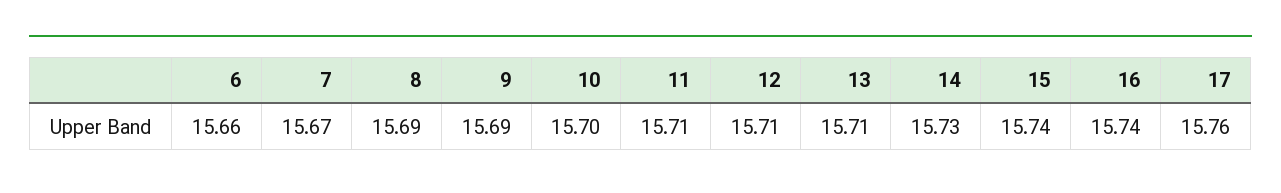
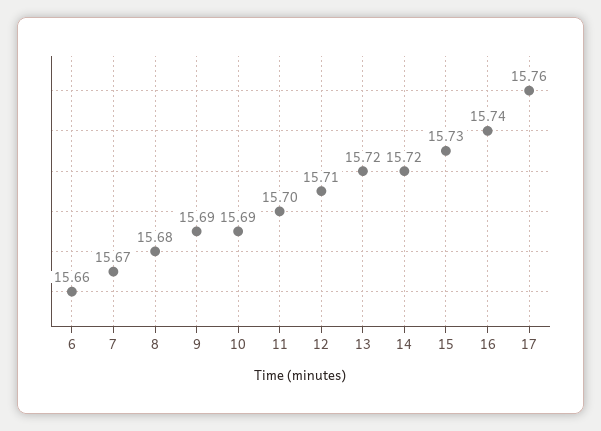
  {
    "6": 15.66,
    "7": 15.67,
-   "8": 15.69,
+   "8": 15.68,
    "9": 15.69,
-   "10": 15.7,
+   "10": 15.69,
-   "11": 15.71,
+   "11": 15.7,
    "12": 15.71,
-   "13": 15.71,
+   "13": 15.72,
-   "14": 15.73,
+   "14": 15.72,
-   "15": 15.74,
+   "15": 15.73,
    "16": 15.74,
    "17": 15.76
  }

